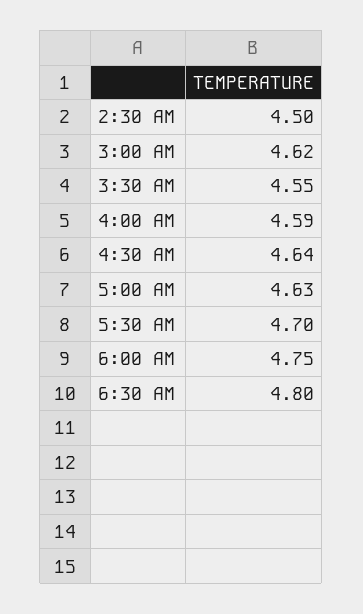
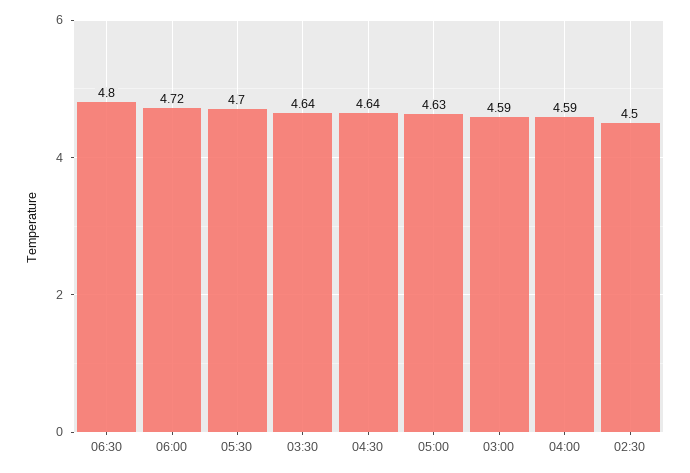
  {
    "2:30 AM": 4.5,
-   "3:00 AM": 4.62,
+   "3:00 AM": 4.59,
-   "3:30 AM": 4.55,
+   "3:30 AM": 4.64,
    "4:00 AM": 4.59,
    "4:30 AM": 4.64,
    "5:00 AM": 4.63,
    "5:30 AM": 4.7,
-   "6:00 AM": 4.75,
+   "6:00 AM": 4.72,
    "6:30 AM": 4.8
  }

